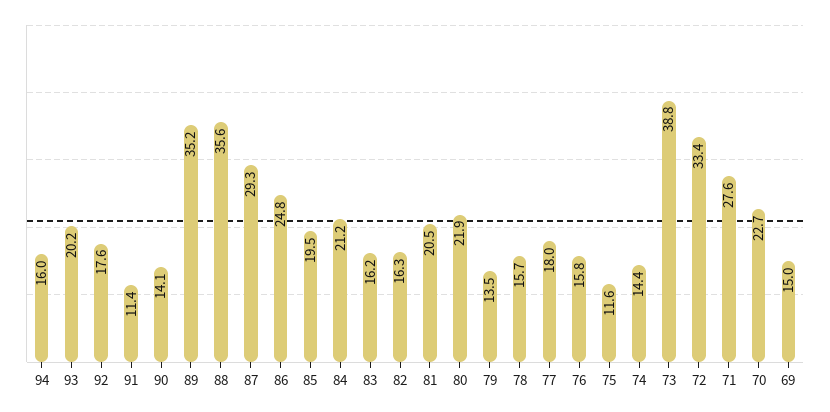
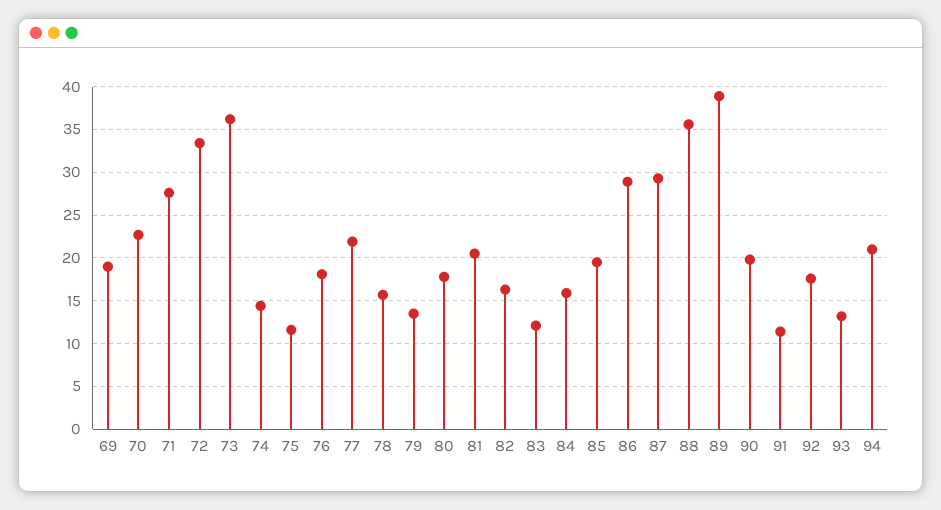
  {
-   "94": 16,
+   "94": 21,
-   "93": 20.2,
+   "93": 13,
    "92": 17.6,
    "91": 11.4,
-   "90": 14.1,
+   "90": 20,
-   "89": 35.2,
+   "89": 39,
    "88": 35.6,
    "87": 29.3,
-   "86": 24.8,
+   "86": 29,
    "85": 19.5,
-   "84": 21.2,
+   "84": 16,
-   "83": 16.2,
+   "83": 12,
    "82": 16.3,
    "81": 20.5,
-   "80": 21.9,
+   "80": 18,
    "79": 13.5,
    "78": 15.7,
-   "77": 18,
+   "77": 22,
-   "76": 15.8,
+   "76": 18,
    "75": 11.6,
    "74": 14.4,
-   "73": 38.8,
+   "73": 36,
    "72": 33.4,
    "71": 27.6,
    "70": 22.7,
-   "69": 15
+   "69": 19
  }

